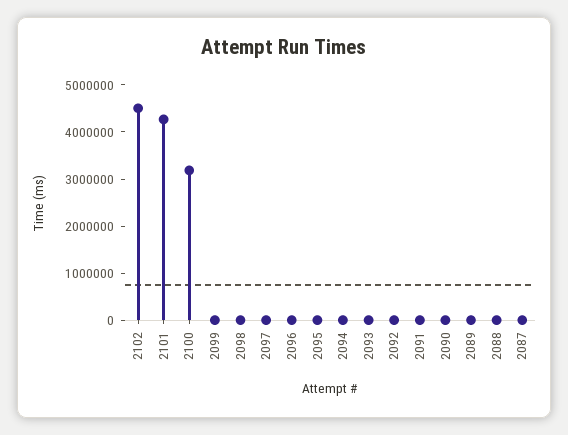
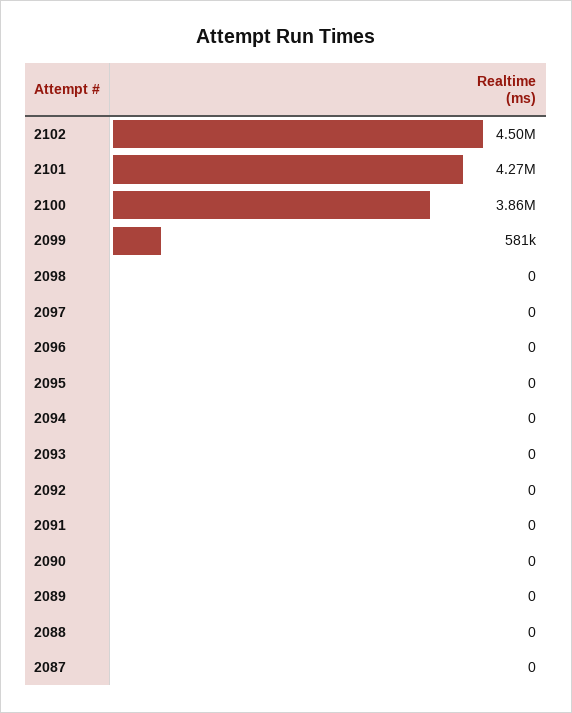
  {
    "2102": 4500000,
    "2101": 4270000,
-   "2100": 3200000,
+   "2100": 3860000,
-   "2099": 0,
+   "2099": 581000,
    "2098": 0,
    "2097": 0,
    "2096": 0,
    "2095": 0,
    "2094": 0,
    "2093": 0,
    "2092": 0,
    "2091": 0,
    "2090": 0,
    "2089": 0,
    "2088": 0,
    "2087": 0
  }

